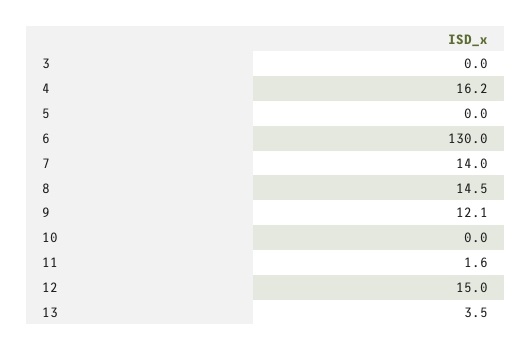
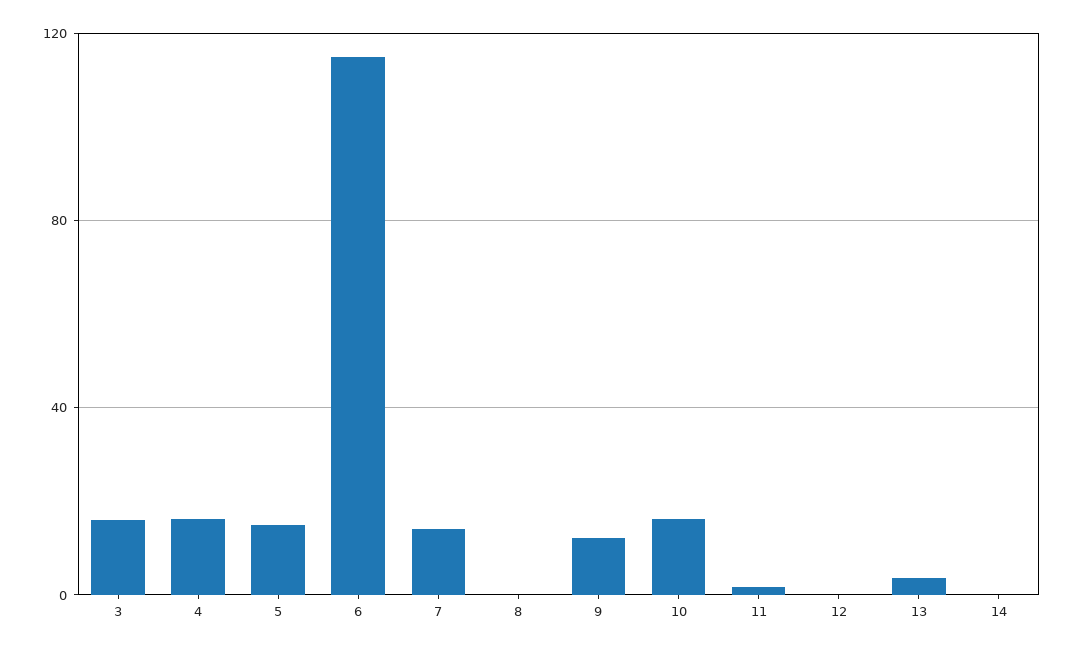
  {
-   "3": 0,
+   "3": 15,
    "4": 16.2,
-   "5": 0,
+   "5": 15,
-   "6": 130,
+   "6": 115,
    "7": 14,
-   "8": 14.5,
+   "8": 0,
    "9": 12.1,
-   "10": 0,
+   "10": 15,
    "11": 1.6,
-   "12": 15,
+   "12": 0,
-   "13": 3.5
+   "13": 3.5,
+   "14": 0
  }

